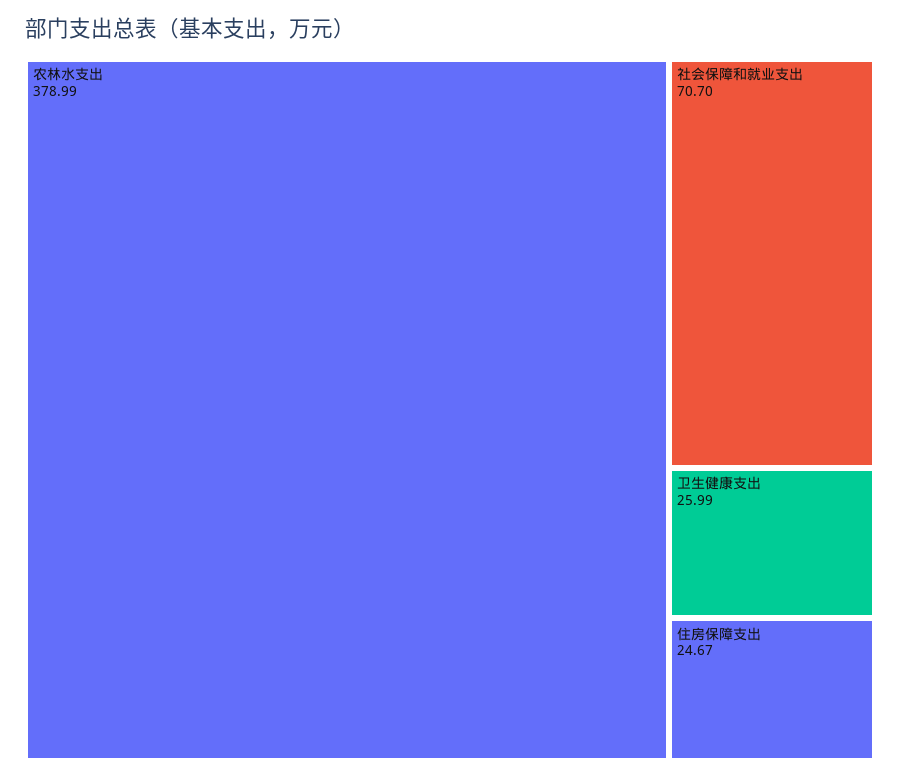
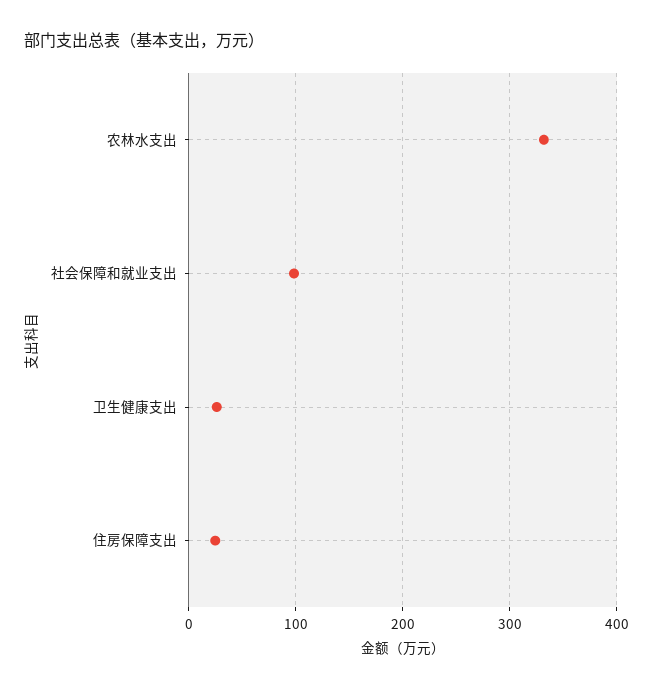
  {
-   "农林水支出": 378.99,
+   "农林水支出": 330,
-   "社会保障和就业支出": 70.7,
+   "社会保障和就业支出": 100,
    "卫生健康支出": 25.99,
    "住房保障支出": 24.67
  }

